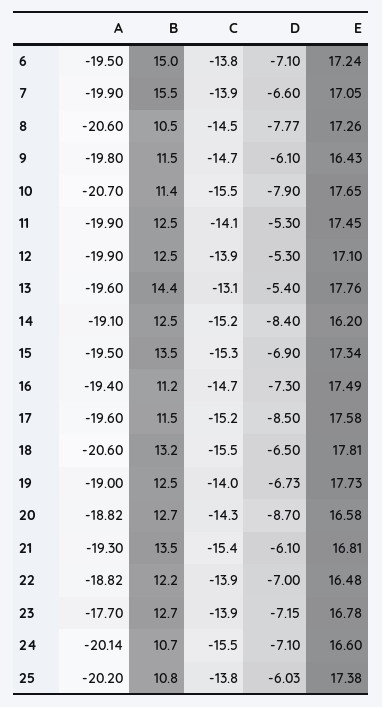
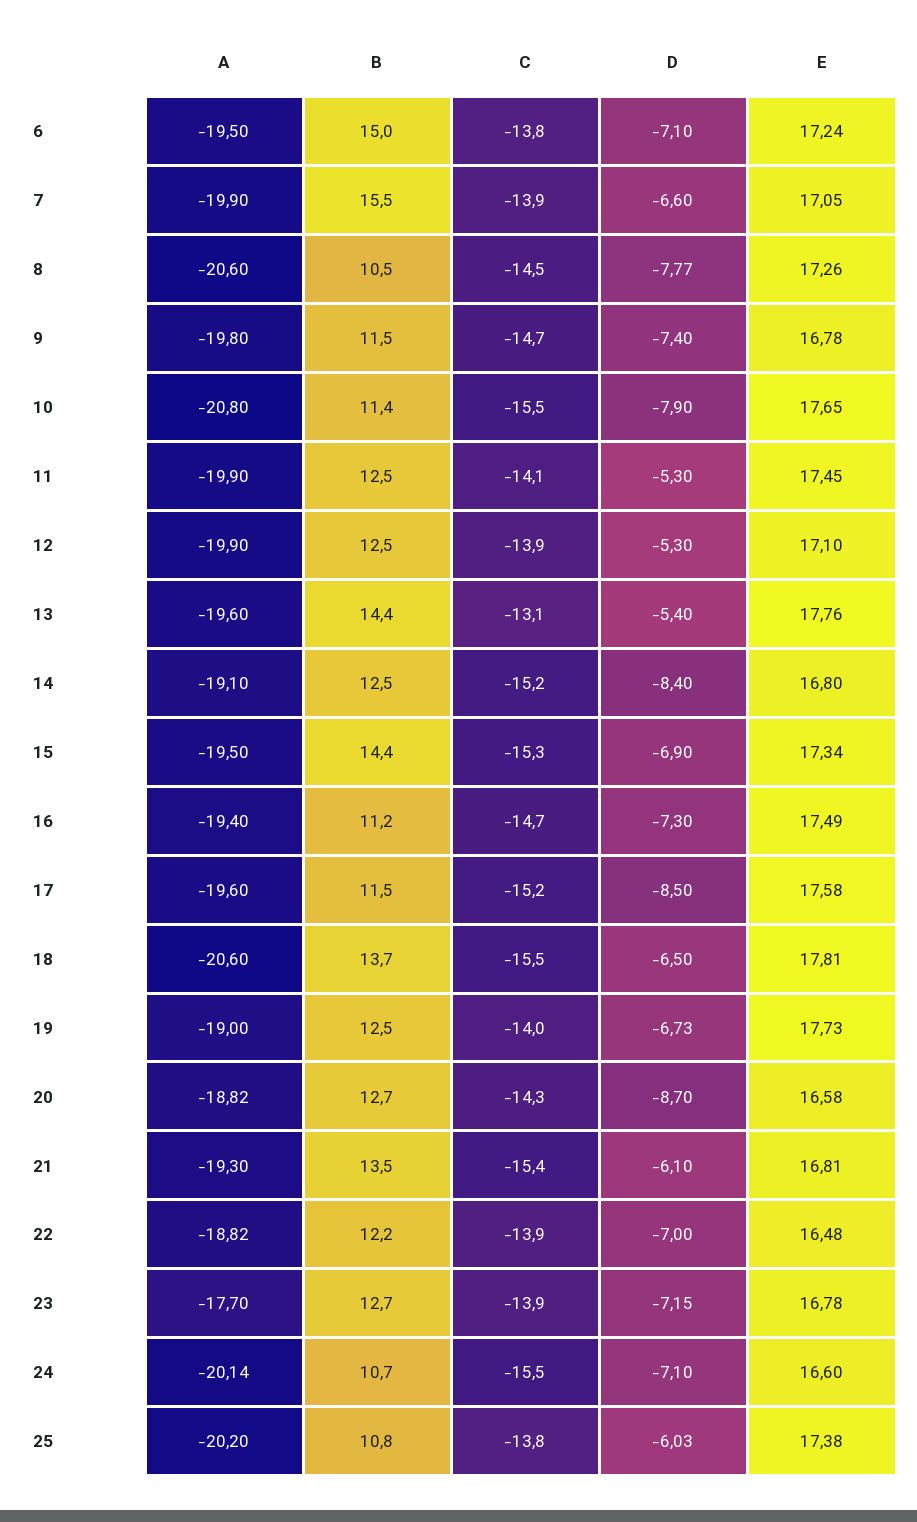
  {
    "A": {
      "6": -19.5,
      "7": -19.9,
      "8": -20.6,
      "9": -19.8,
-     "10": -20.7,
+     "10": -20.8,
      "11": -19.9,
      "12": -19.9,
      "13": -19.6,
      "14": -19.1,
      "15": -19.5,
      "16": -19.4,
      "17": -19.6,
      "18": -20.6,
      "19": -19,
      "20": -18.82,
      "21": -19.3,
      "22": -18.82,
      "23": -17.7,
      "24": -20.14,
      "25": -20.2
    },
    "B": {
      "6": 15,
      "7": 15.5,
      "8": 10.5,
      "9": 11.5,
      "10": 11.4,
      "11": 12.5,
      "12": 12.5,
      "13": 14.4,
      "14": 12.5,
-     "15": 13.5,
+     "15": 14.4,
      "16": 11.2,
      "17": 11.5,
-     "18": 13.2,
+     "18": 13.7,
      "19": 12.5,
      "20": 12.7,
      "21": 13.5,
      "22": 12.2,
      "23": 12.7,
      "24": 10.7,
      "25": 10.8
    },
    "C": {
      "6": -13.8,
      "7": -13.9,
      "8": -14.5,
      "9": -14.7,
      "10": -15.5,
      "11": -14.1,
      "12": -13.9,
      "13": -13.1,
      "14": -15.2,
      "15": -15.3,
      "16": -14.7,
      "17": -15.2,
      "18": -15.5,
      "19": -14,
      "20": -14.3,
      "21": -15.4,
      "22": -13.9,
      "23": -13.9,
      "24": -15.5,
      "25": -13.8
    },
    "D": {
      "6": -7.1,
      "7": -6.6,
      "8": -7.77,
-     "9": -6.1,
+     "9": -7.4,
      "10": -7.9,
      "11": -5.3,
      "12": -5.3,
      "13": -5.4,
      "14": -8.4,
      "15": -6.9,
      "16": -7.3,
      "17": -8.5,
      "18": -6.5,
      "19": -6.73,
      "20": -8.7,
      "21": -6.1,
      "22": -7,
      "23": -7.15,
      "24": -7.1,
      "25": -6.03
    },
    "E": {
      "6": 17.24,
      "7": 17.05,
      "8": 17.26,
-     "9": 16.43,
+     "9": 16.78,
      "10": 17.65,
      "11": 17.45,
      "12": 17.1,
      "13": 17.76,
-     "14": 16.2,
+     "14": 16.8,
      "15": 17.34,
      "16": 17.49,
      "17": 17.58,
      "18": 17.81,
      "19": 17.73,
      "20": 16.58,
      "21": 16.81,
      "22": 16.48,
      "23": 16.78,
      "24": 16.6,
      "25": 17.38
    }
  }

